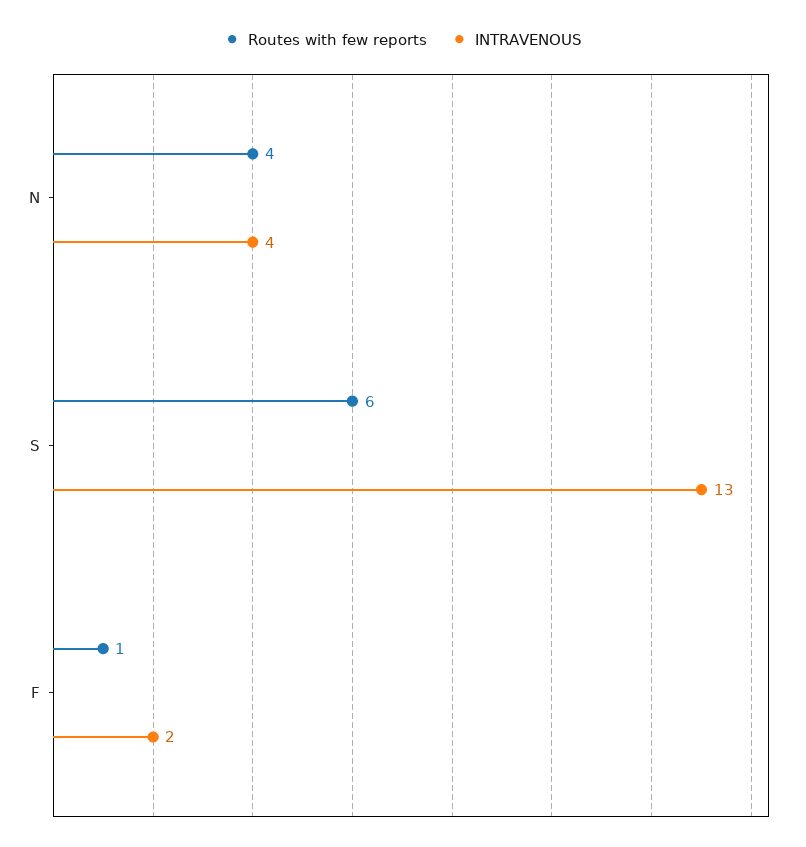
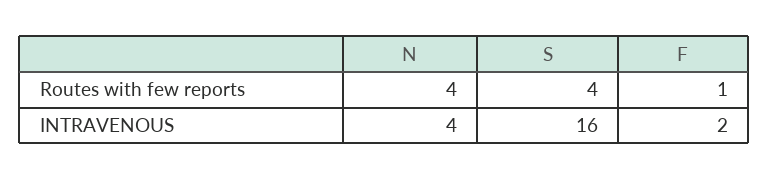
  {
    "Routes with few reports": {
      "N": 4,
-     "S": 6,
+     "S": 4,
      "F": 1
    },
    "INTRAVENOUS": {
      "N": 4,
-     "S": 13,
+     "S": 16,
      "F": 2
    }
  }

